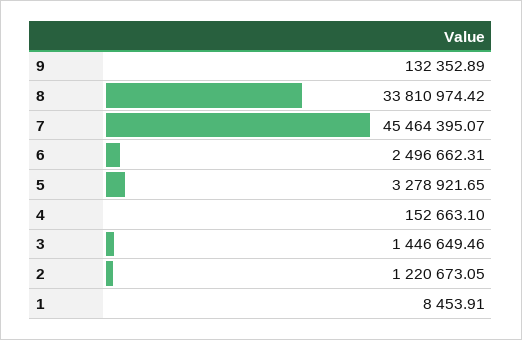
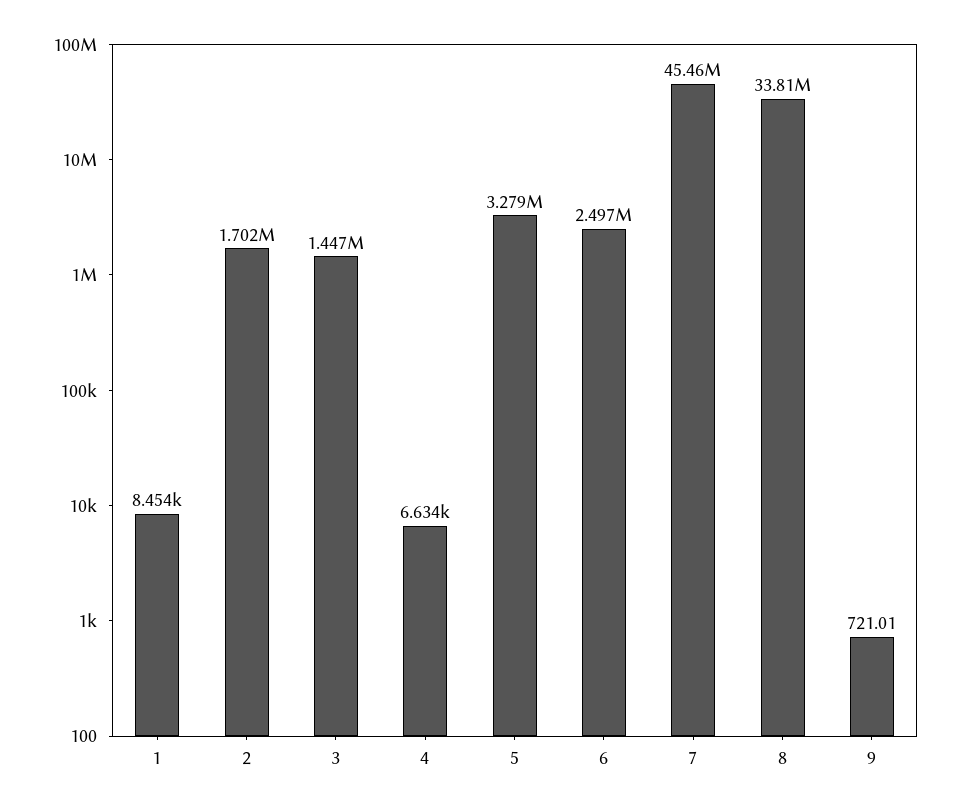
  {
-   "9": 132352.89,
+   "9": 721.01,
    "8": 33810974.42,
    "7": 45464395.07,
    "6": 2496662.31,
    "5": 3278921.65,
-   "4": 152663.1,
+   "4": 6634,
    "3": 1446649.46,
-   "2": 1220673.05,
+   "2": 1702000,
    "1": 8453.91
  }

